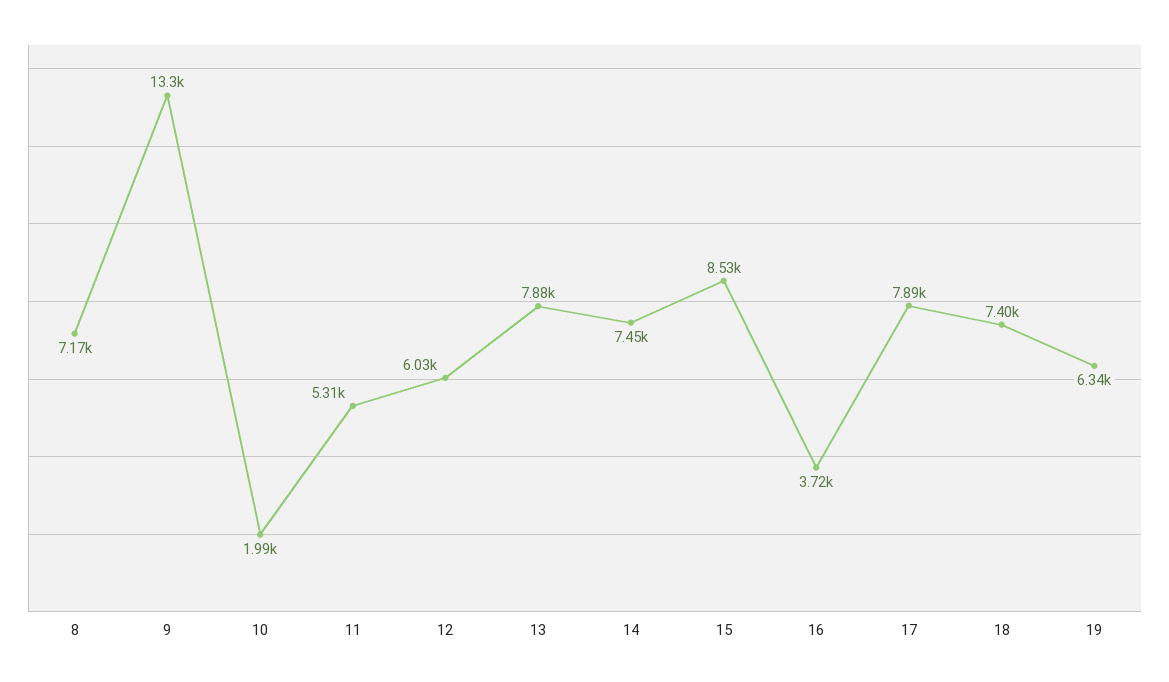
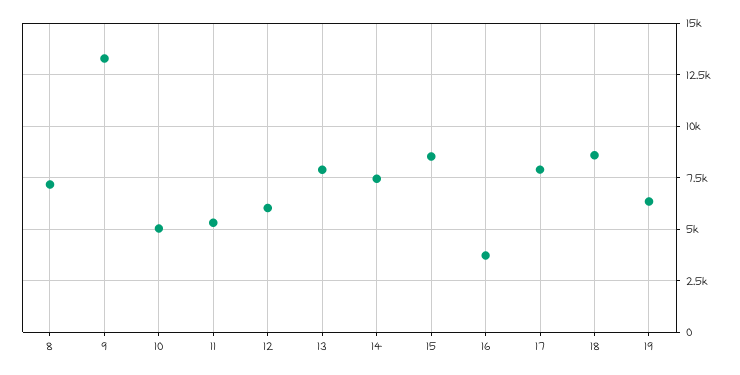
  {
    "8": 7170,
    "9": 13300,
-   "10": 1990,
+   "10": 5000,
    "11": 5310,
    "12": 6030,
    "13": 7880,
    "14": 7450,
    "15": 8530,
    "16": 3720,
    "17": 7890,
-   "18": 7400,
+   "18": 8500,
    "19": 6340
  }

